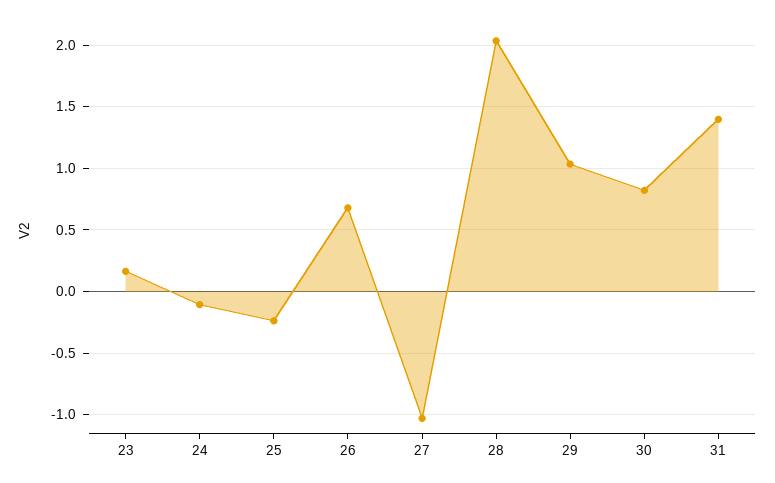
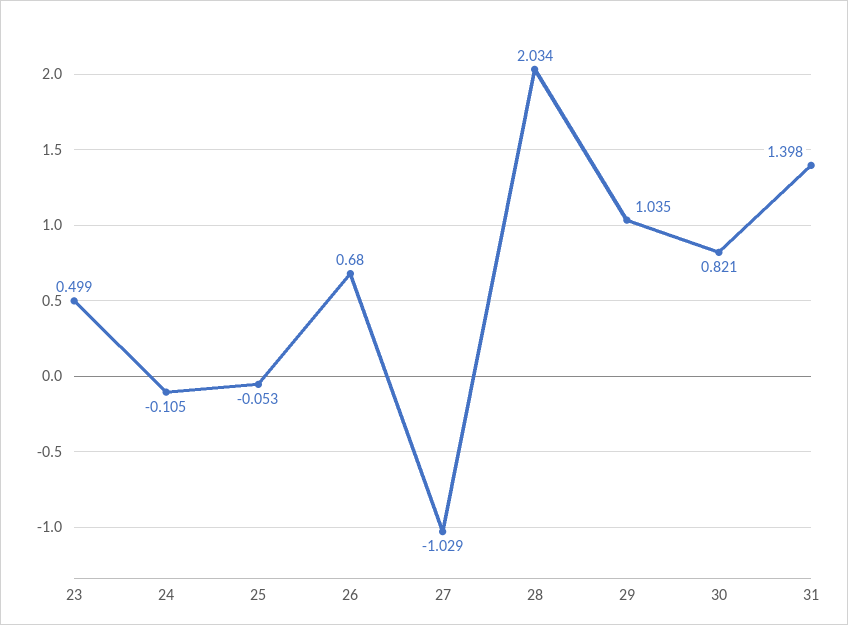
  {
-   "23": 0.15,
+   "23": 0.499,
    "24": -0.105,
-   "25": -0.25,
+   "25": -0.053,
    "26": 0.68,
    "27": -1.029,
    "28": 2.034,
    "29": 1.035,
    "30": 0.821,
    "31": 1.398
  }

